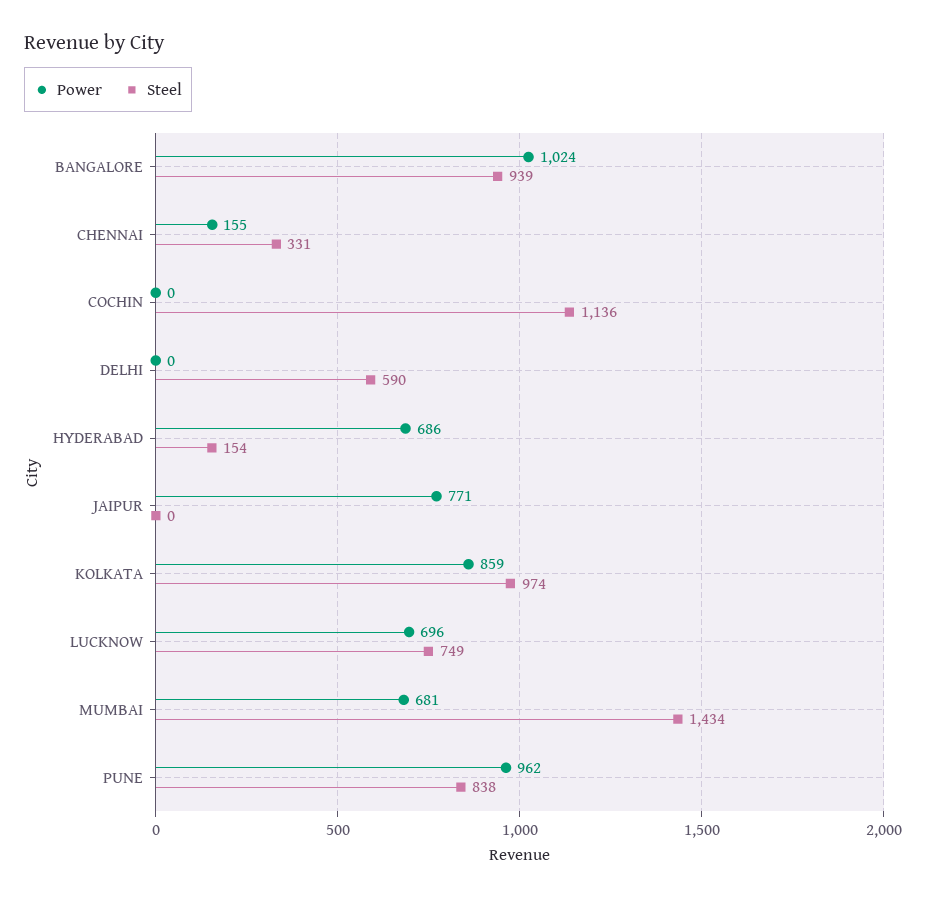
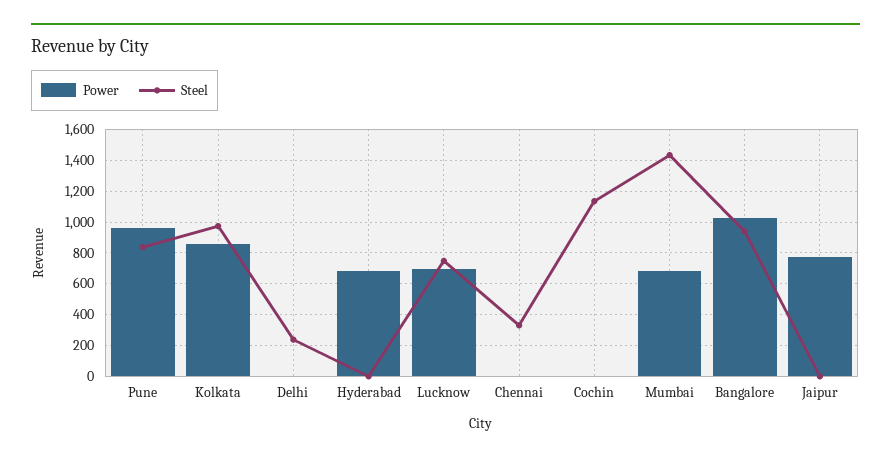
  {
    "Power": {
      "BANGALORE": 1024,
-     "CHENNAI": 155,
+     "CHENNAI": 0,
      "COCHIN": 0,
      "DELHI": 0,
      "HYDERABAD": 686,
      "JAIPUR": 771,
      "KOLKATA": 859,
      "LUCKNOW": 696,
      "MUMBAI": 681,
      "PUNE": 962
    },
    "Steel": {
      "BANGALORE": 939,
      "CHENNAI": 331,
      "COCHIN": 1136,
-     "DELHI": 590,
+     "DELHI": 250,
-     "HYDERABAD": 154,
+     "HYDERABAD": 0,
      "JAIPUR": 0,
      "KOLKATA": 974,
      "LUCKNOW": 749,
      "MUMBAI": 1434,
      "PUNE": 838
    }
  }

